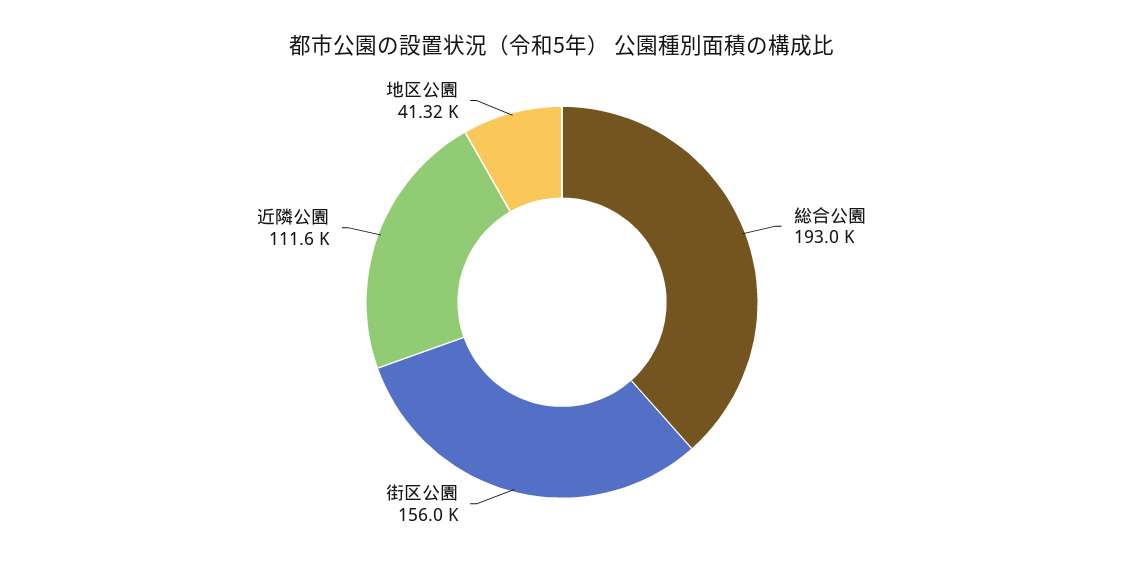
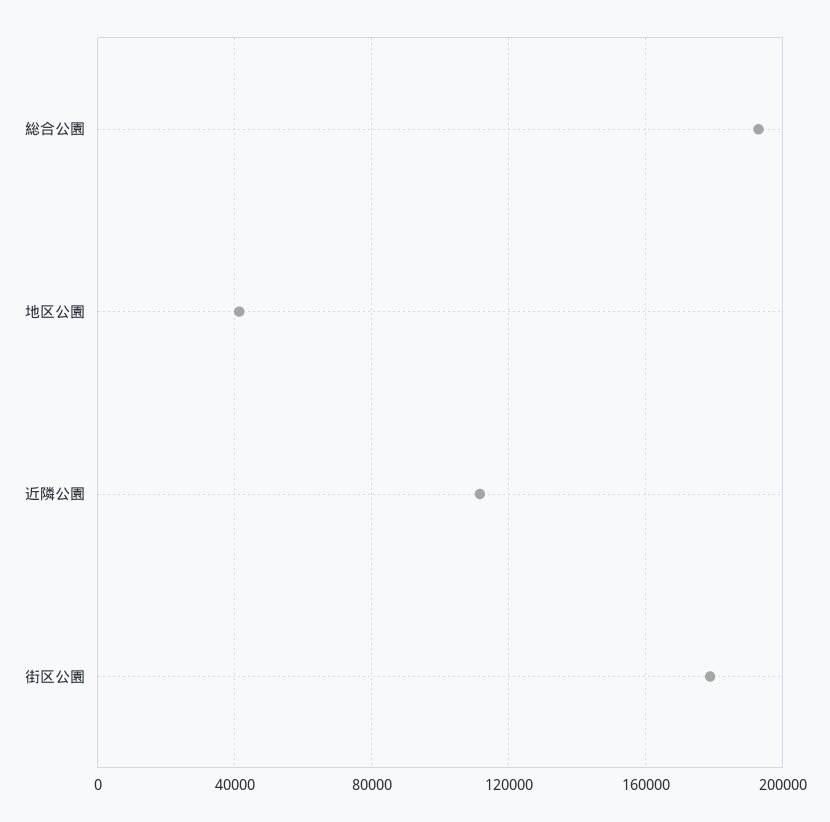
  {
    "総合公園": 193000,
-   "街区公園": 156000,
+   "街区公園": 180000,
    "近隣公園": 111600,
    "地区公園": 41320
  }

